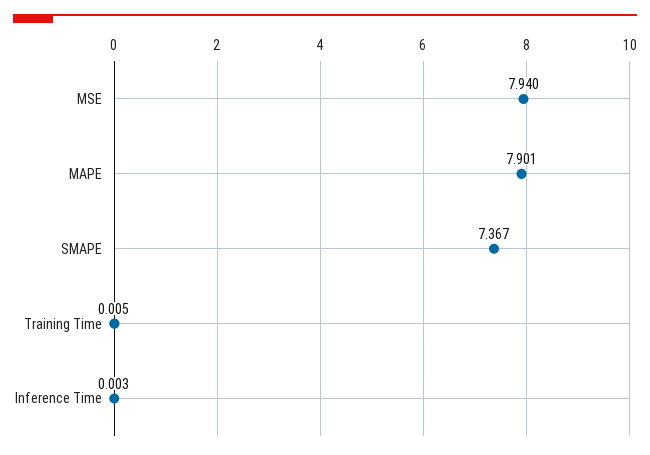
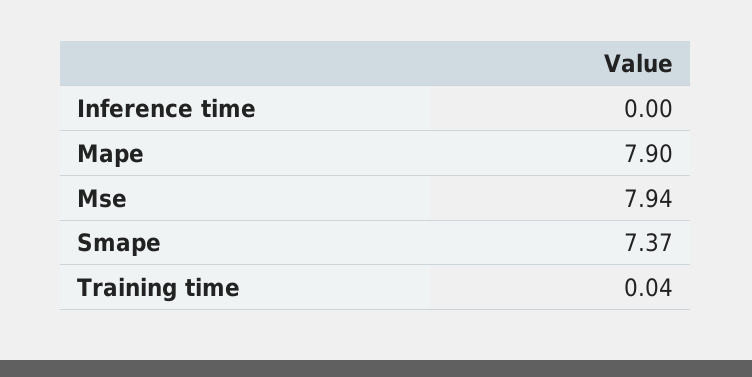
  {
    "MSE": 7.94,
    "MAPE": 7.901,
    "SMAPE": 7.367,
-   "Training Time": 0.005,
+   "Training Time": 0.04,
    "Inference Time": 0.003
  }

